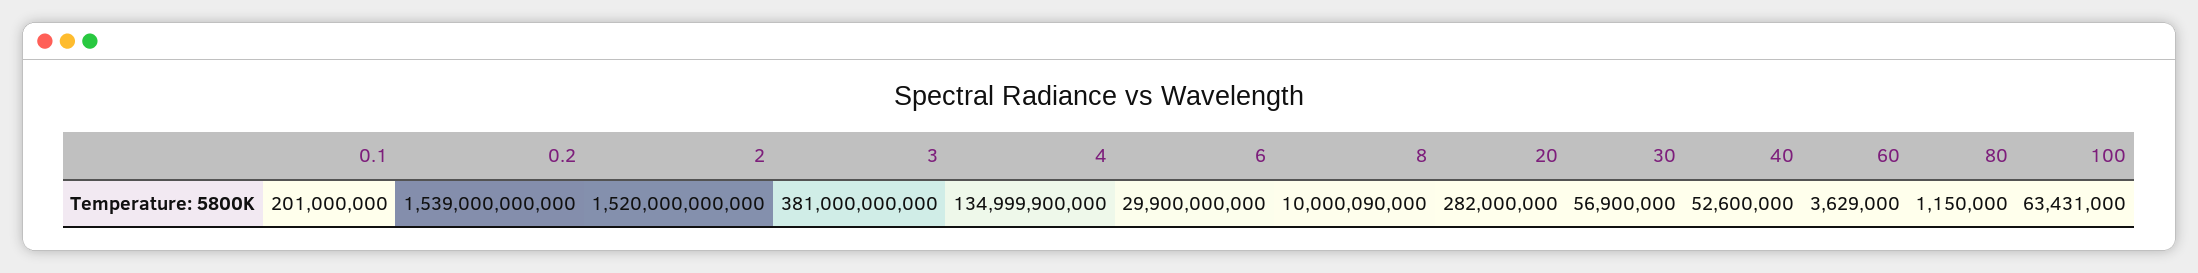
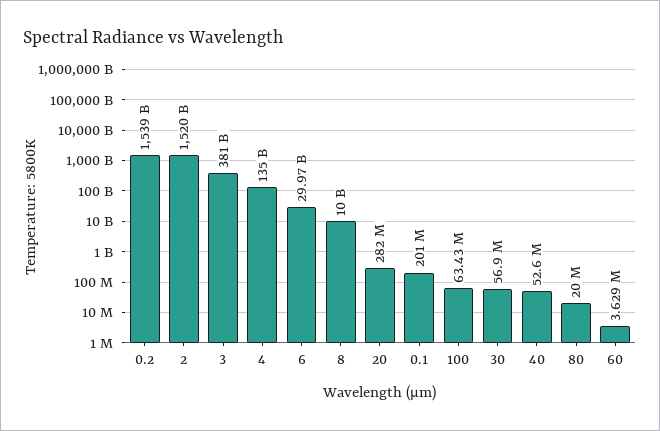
  {
    "0.1": 201000000,
    "0.2": 1539000000000,
    "2": 1520000000000,
    "3": 381000000000,
    "4": 134999900000,
-   "6": 29900000000,
+   "6": 29970000000,
    "8": 10000090000,
    "20": 282000000,
    "30": 56900000,
    "40": 52600000,
    "60": 3629000,
-   "80": 1150000,
+   "80": 20000000,
    "100": 63431000
  }

